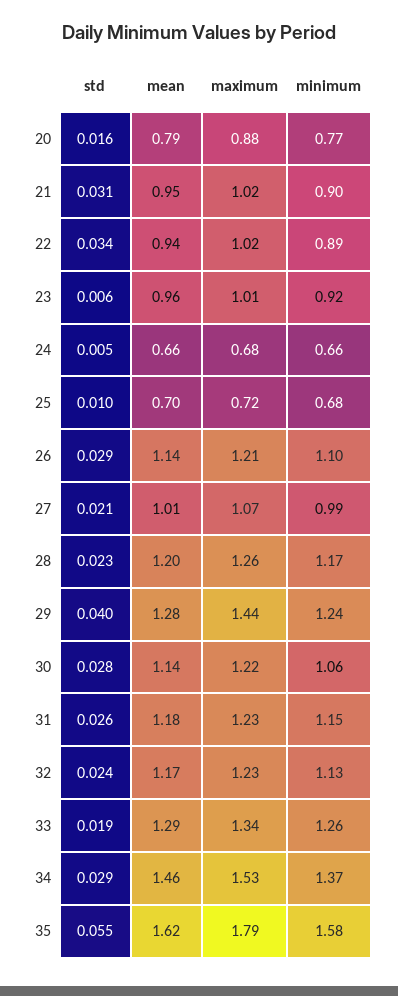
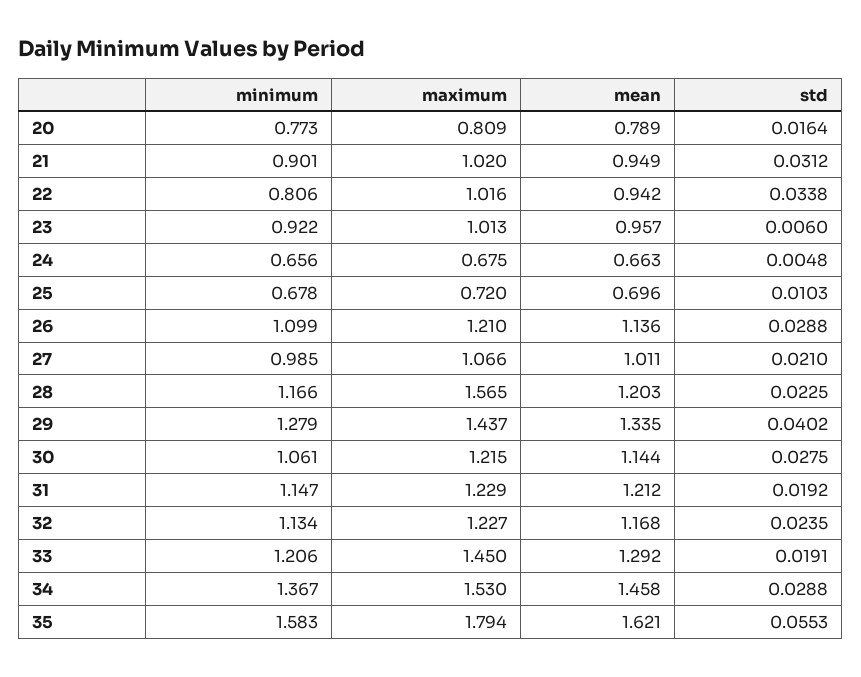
  {
    "std": {
      "20": 0.0164,
      "21": 0.0312,
      "22": 0.0338,
      "23": 0.006,
      "24": 0.0048,
      "25": 0.0103,
      "26": 0.0288,
      "27": 0.021,
      "28": 0.0225,
      "29": 0.0402,
      "30": 0.0275,
-     "31": 0.026,
+     "31": 0.0192,
      "32": 0.0235,
      "33": 0.0191,
      "34": 0.0288,
      "35": 0.0553
    },
    "mean": {
      "20": 0.789,
      "21": 0.949,
      "22": 0.942,
      "23": 0.957,
      "24": 0.663,
      "25": 0.696,
      "26": 1.136,
      "27": 1.011,
      "28": 1.203,
-     "29": 1.28,
+     "29": 1.335,
      "30": 1.144,
-     "31": 1.18,
+     "31": 1.212,
      "32": 1.168,
      "33": 1.292,
      "34": 1.458,
      "35": 1.621
    },
    "maximum": {
-     "20": 0.88,
+     "20": 0.809,
      "21": 1.02,
      "22": 1.016,
      "23": 1.013,
      "24": 0.675,
      "25": 0.72,
      "26": 1.21,
      "27": 1.066,
-     "28": 1.26,
+     "28": 1.565,
      "29": 1.437,
      "30": 1.215,
      "31": 1.229,
      "32": 1.227,
-     "33": 1.34,
+     "33": 1.45,
      "34": 1.53,
      "35": 1.794
    },
    "minimum": {
      "20": 0.773,
      "21": 0.901,
-     "22": 0.89,
+     "22": 0.806,
      "23": 0.922,
      "24": 0.656,
      "25": 0.678,
      "26": 1.099,
      "27": 0.985,
      "28": 1.166,
-     "29": 1.24,
+     "29": 1.279,
      "30": 1.061,
      "31": 1.147,
      "32": 1.134,
-     "33": 1.26,
+     "33": 1.206,
      "34": 1.367,
      "35": 1.583
    }
  }

